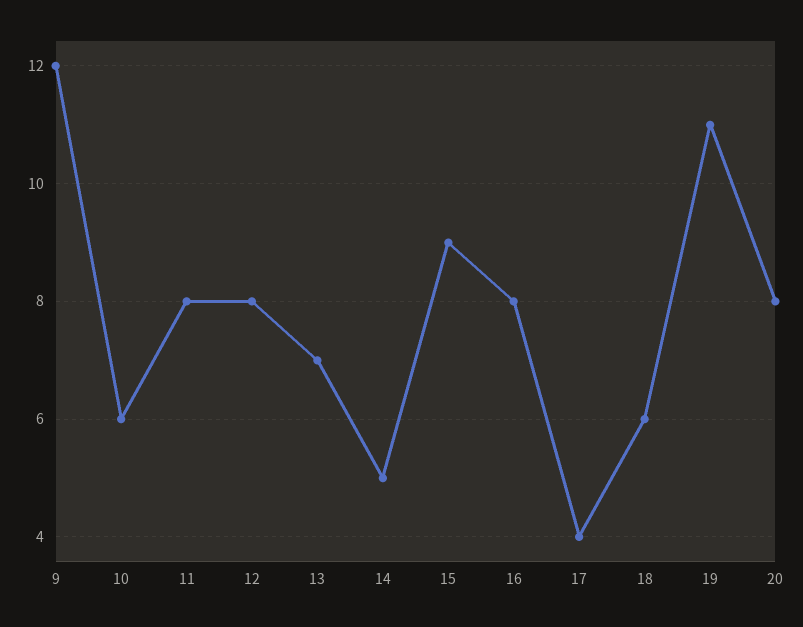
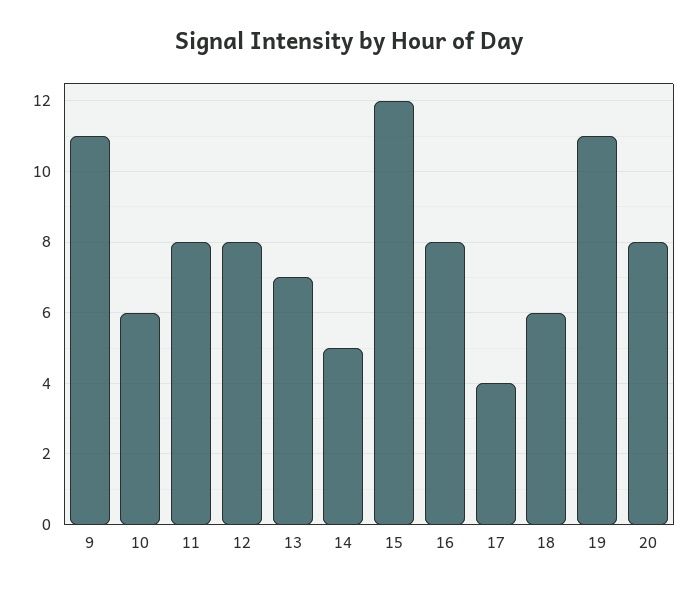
  {
-   "9": 12,
+   "9": 11,
    "10": 6,
    "11": 8,
    "12": 8,
    "13": 7,
    "14": 5,
-   "15": 9,
+   "15": 12,
    "16": 8,
    "17": 4,
    "18": 6,
    "19": 11,
    "20": 8
  }

